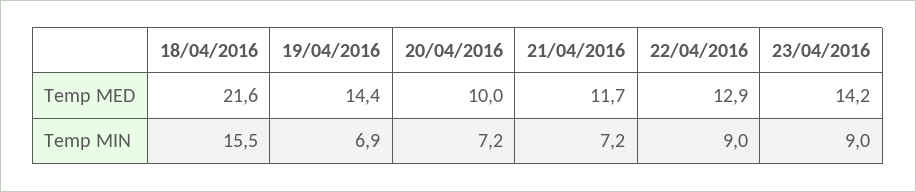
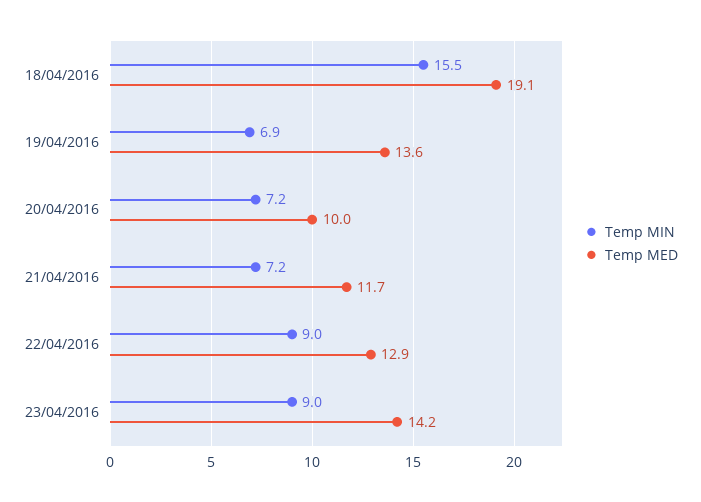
  {
    "Temp MED": {
-     "18/04/2016": 21.6,
+     "18/04/2016": 19.1,
-     "19/04/2016": 14.4,
+     "19/04/2016": 13.6,
      "20/04/2016": 10,
      "21/04/2016": 11.7,
      "22/04/2016": 12.9,
      "23/04/2016": 14.2
    },
    "Temp MIN": {
      "18/04/2016": 15.5,
      "19/04/2016": 6.9,
      "20/04/2016": 7.2,
      "21/04/2016": 7.2,
      "22/04/2016": 9,
      "23/04/2016": 9
    }
  }

